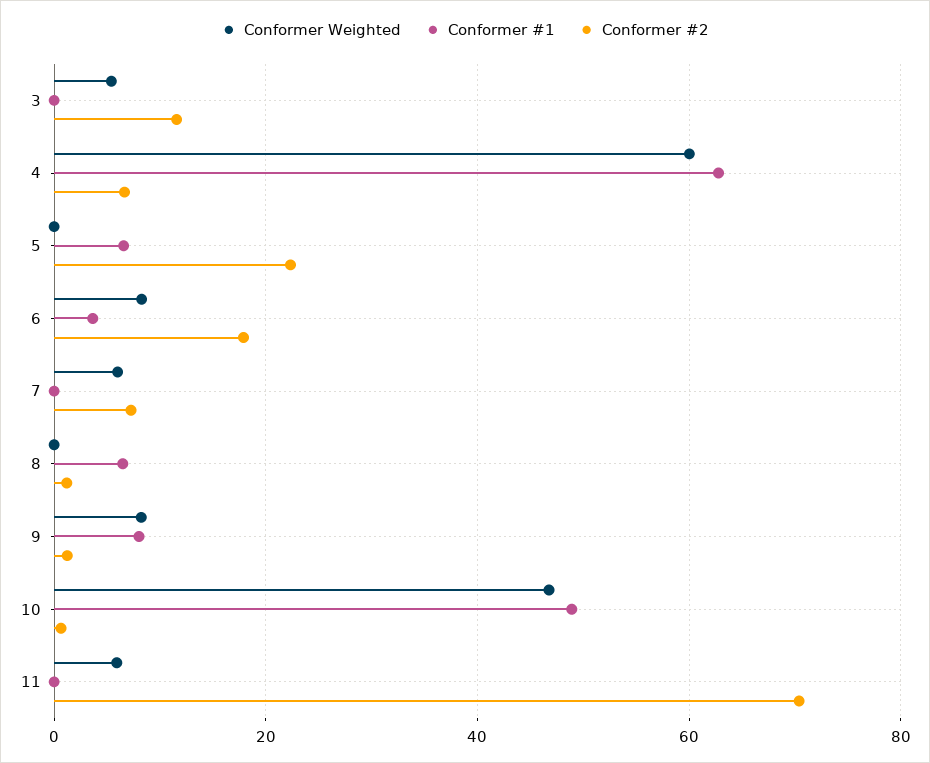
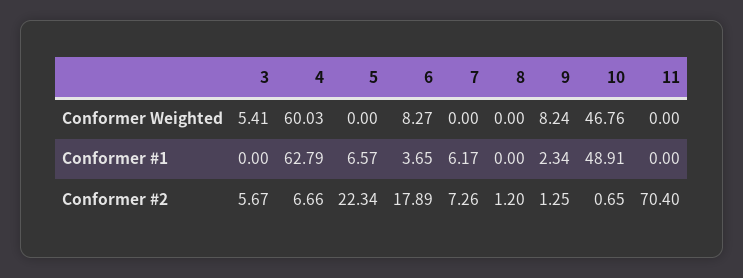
  {
    "Conformer Weighted": {
      "3": 5.41,
      "4": 60.03,
      "5": 0,
      "6": 8.27,
-     "7": 6,
+     "7": 0,
      "8": 0,
      "9": 8.24,
      "10": 46.76,
-     "11": 6
+     "11": 0
    },
    "Conformer #1": {
      "3": 0,
      "4": 62.79,
      "5": 6.57,
      "6": 3.65,
-     "7": 0,
+     "7": 6.17,
-     "8": 6,
+     "8": 0,
-     "9": 8,
+     "9": 2.34,
      "10": 48.91,
      "11": 0
    },
    "Conformer #2": {
-     "3": 12,
+     "3": 5.67,
      "4": 6.66,
      "5": 22.34,
      "6": 17.89,
      "7": 7.26,
      "8": 1.2,
      "9": 1.25,
      "10": 0.65,
      "11": 70.4
    }
  }

